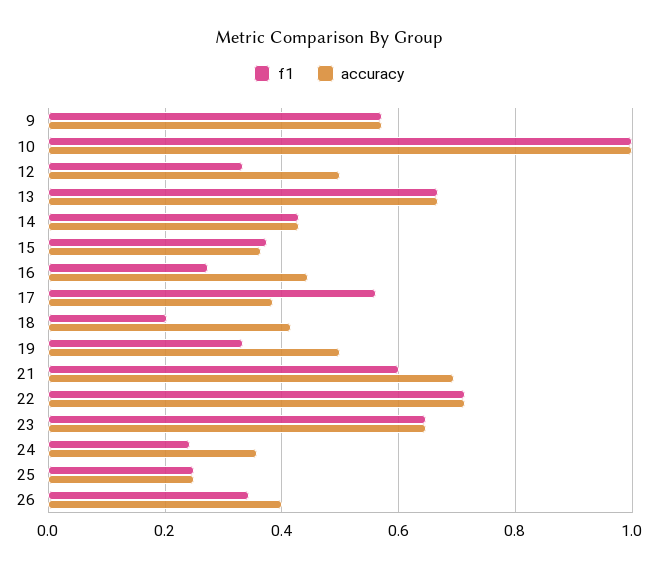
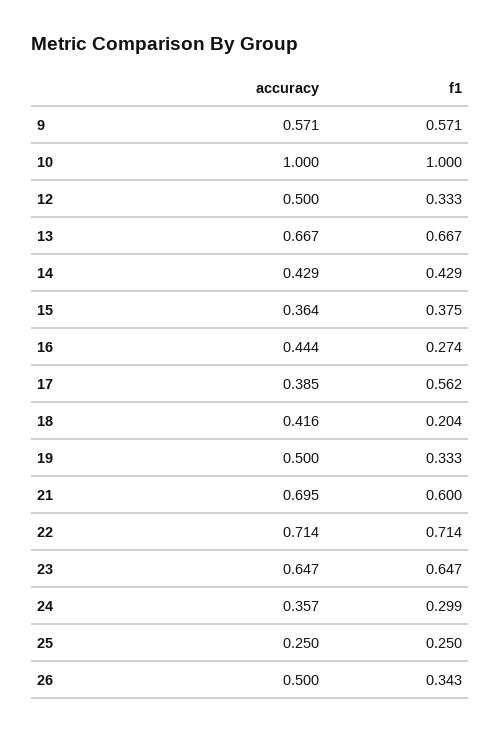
  {
    "f1": {
      "9": 0.571,
      "10": 1,
      "12": 0.333,
      "13": 0.667,
      "14": 0.429,
      "15": 0.375,
      "16": 0.274,
      "17": 0.562,
      "18": 0.204,
      "19": 0.333,
      "21": 0.6,
      "22": 0.714,
      "23": 0.647,
-     "24": 0.24,
+     "24": 0.299,
      "25": 0.25,
      "26": 0.343
    },
    "accuracy": {
      "9": 0.571,
      "10": 1,
      "12": 0.5,
      "13": 0.667,
      "14": 0.429,
      "15": 0.364,
      "16": 0.444,
      "17": 0.385,
      "18": 0.416,
      "19": 0.5,
      "21": 0.695,
      "22": 0.714,
      "23": 0.647,
      "24": 0.357,
      "25": 0.25,
-     "26": 0.4
+     "26": 0.5
    }
  }

